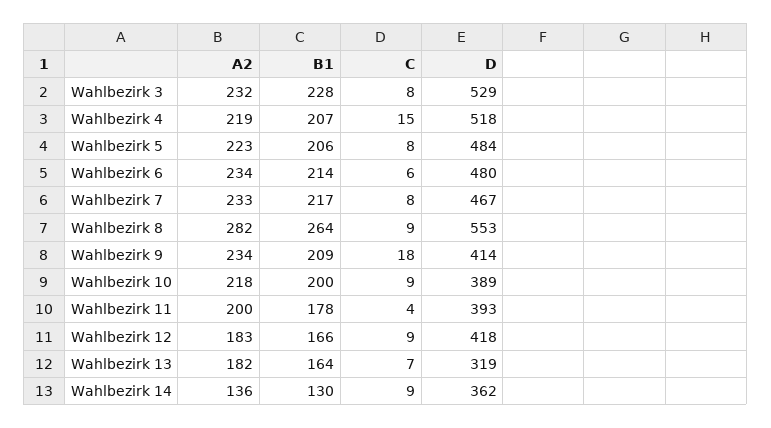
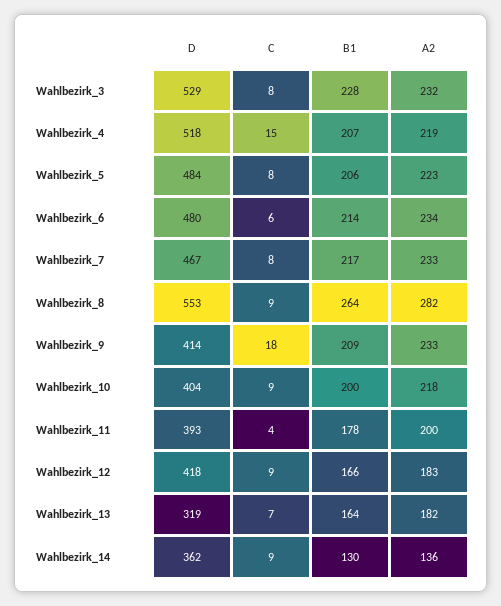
  {
    "A2": {
      "Wahlbezirk 3": 232,
      "Wahlbezirk 4": 219,
      "Wahlbezirk 5": 223,
      "Wahlbezirk 6": 234,
      "Wahlbezirk 7": 233,
      "Wahlbezirk 8": 282,
-     "Wahlbezirk 9": 234,
+     "Wahlbezirk 9": 233,
      "Wahlbezirk 10": 218,
      "Wahlbezirk 11": 200,
      "Wahlbezirk 12": 183,
      "Wahlbezirk 13": 182,
      "Wahlbezirk 14": 136
    },
    "B1": {
      "Wahlbezirk 3": 228,
      "Wahlbezirk 4": 207,
      "Wahlbezirk 5": 206,
      "Wahlbezirk 6": 214,
      "Wahlbezirk 7": 217,
      "Wahlbezirk 8": 264,
      "Wahlbezirk 9": 209,
      "Wahlbezirk 10": 200,
      "Wahlbezirk 11": 178,
      "Wahlbezirk 12": 166,
      "Wahlbezirk 13": 164,
      "Wahlbezirk 14": 130
    },
    "C": {
      "Wahlbezirk 3": 8,
      "Wahlbezirk 4": 15,
      "Wahlbezirk 5": 8,
      "Wahlbezirk 6": 6,
      "Wahlbezirk 7": 8,
      "Wahlbezirk 8": 9,
      "Wahlbezirk 9": 18,
      "Wahlbezirk 10": 9,
      "Wahlbezirk 11": 4,
      "Wahlbezirk 12": 9,
      "Wahlbezirk 13": 7,
      "Wahlbezirk 14": 9
    },
    "D": {
      "Wahlbezirk 3": 529,
      "Wahlbezirk 4": 518,
      "Wahlbezirk 5": 484,
      "Wahlbezirk 6": 480,
      "Wahlbezirk 7": 467,
      "Wahlbezirk 8": 553,
      "Wahlbezirk 9": 414,
-     "Wahlbezirk 10": 389,
+     "Wahlbezirk 10": 404,
      "Wahlbezirk 11": 393,
      "Wahlbezirk 12": 418,
      "Wahlbezirk 13": 319,
      "Wahlbezirk 14": 362
    }
  }

